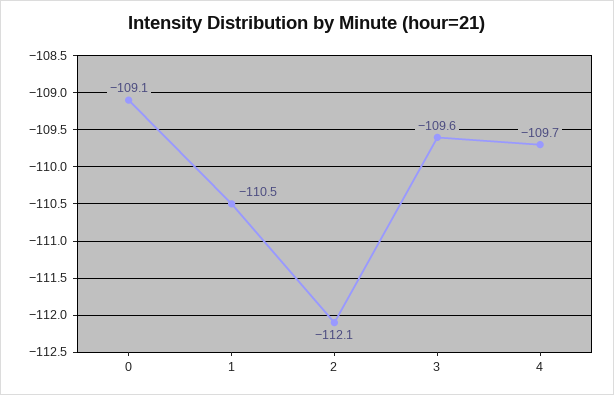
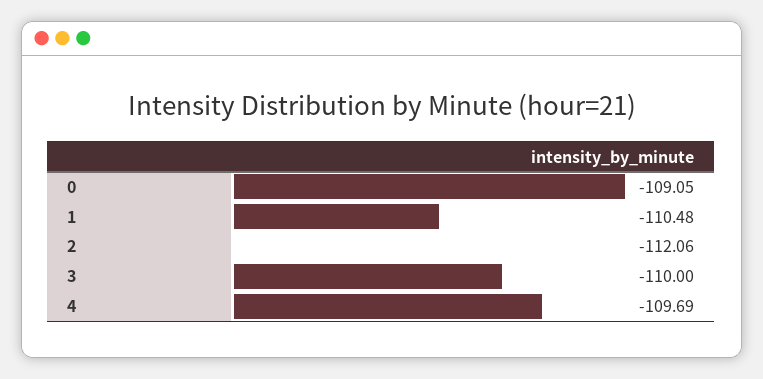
  {
    "0": -109.05,
    "1": -110.48,
    "2": -112.06,
-   "3": -109.6,
+   "3": -110,
    "4": -109.69
  }

